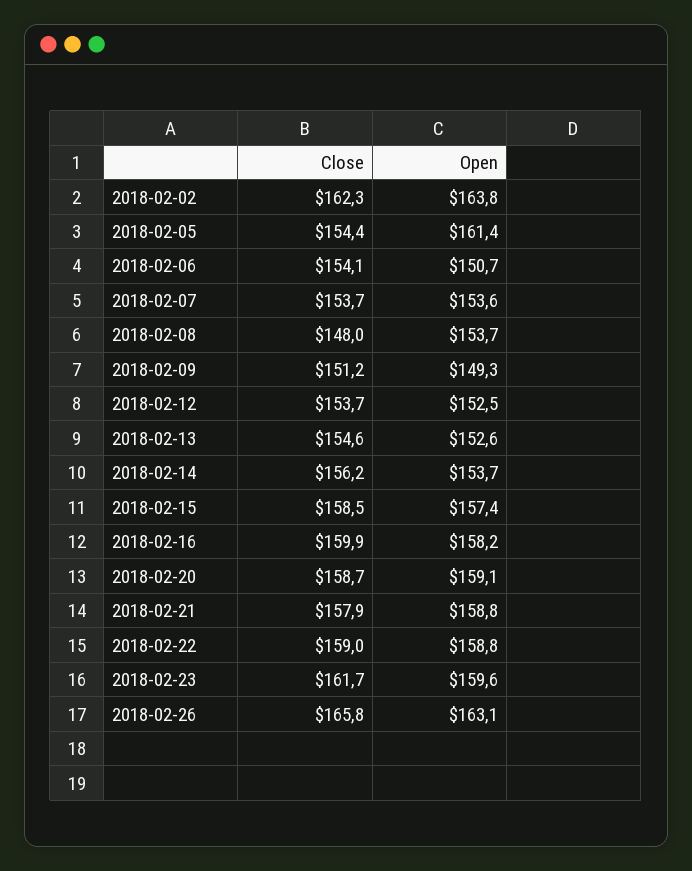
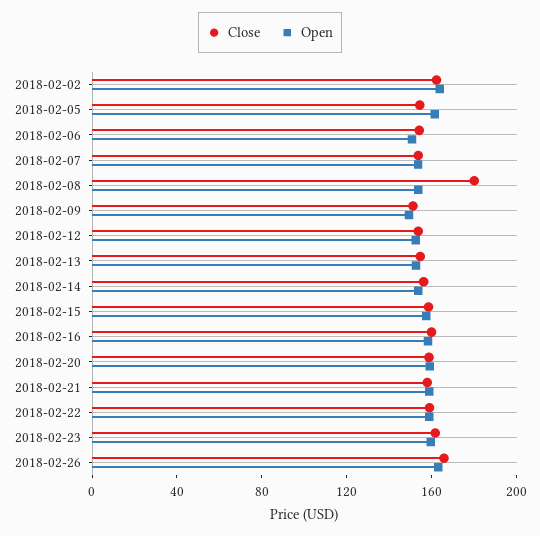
  {
    "Close": {
      "2018-02-02": 162.3,
      "2018-02-05": 154.4,
      "2018-02-06": 154.1,
      "2018-02-07": 153.7,
-     "2018-02-08": 148,
+     "2018-02-08": 180,
      "2018-02-09": 151.2,
      "2018-02-12": 153.7,
      "2018-02-13": 154.6,
      "2018-02-14": 156.2,
      "2018-02-15": 158.5,
      "2018-02-16": 159.9,
      "2018-02-20": 158.7,
      "2018-02-21": 157.9,
      "2018-02-22": 159,
      "2018-02-23": 161.7,
      "2018-02-26": 165.8
    },
    "Open": {
      "2018-02-02": 163.8,
      "2018-02-05": 161.4,
      "2018-02-06": 150.7,
      "2018-02-07": 153.6,
      "2018-02-08": 153.7,
      "2018-02-09": 149.3,
      "2018-02-12": 152.5,
      "2018-02-13": 152.6,
      "2018-02-14": 153.7,
      "2018-02-15": 157.4,
      "2018-02-16": 158.2,
      "2018-02-20": 159.1,
      "2018-02-21": 158.8,
      "2018-02-22": 158.8,
      "2018-02-23": 159.6,
      "2018-02-26": 163.1
    }
  }

